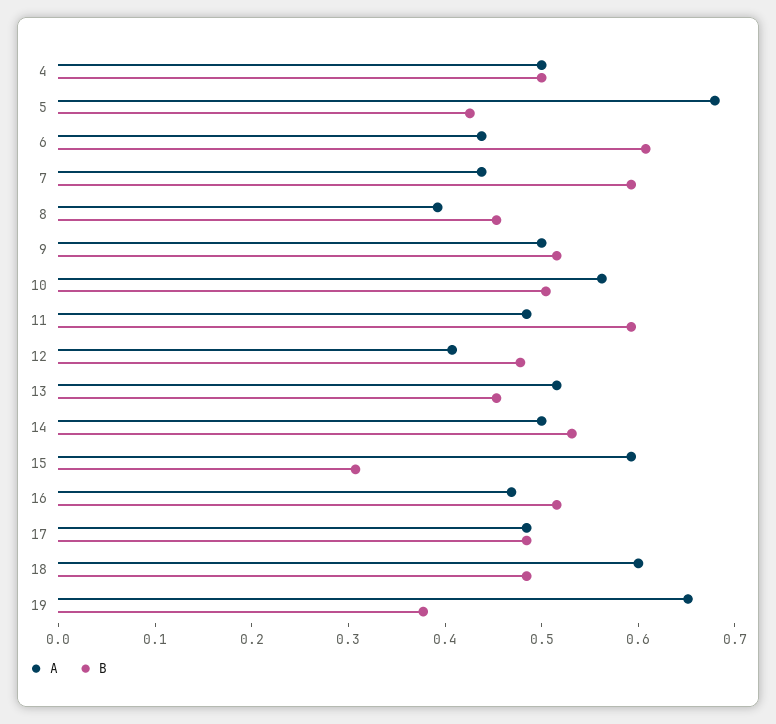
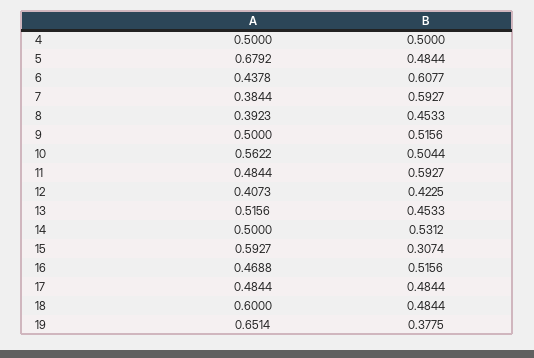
  {
    "A": {
      "4": 0.5,
      "5": 0.6792,
      "6": 0.4378,
-     "7": 0.44,
+     "7": 0.3844,
      "8": 0.3923,
      "9": 0.5,
      "10": 0.5622,
      "11": 0.4844,
      "12": 0.4073,
      "13": 0.5156,
      "14": 0.5,
      "15": 0.5927,
      "16": 0.4688,
      "17": 0.4844,
      "18": 0.6,
      "19": 0.6514
    },
    "B": {
      "4": 0.5,
-     "5": 0.42,
+     "5": 0.4844,
      "6": 0.6077,
      "7": 0.5927,
      "8": 0.4533,
      "9": 0.5156,
      "10": 0.5044,
      "11": 0.5927,
-     "12": 0.48,
+     "12": 0.4225,
      "13": 0.4533,
      "14": 0.5312,
      "15": 0.3074,
      "16": 0.5156,
      "17": 0.4844,
      "18": 0.4844,
      "19": 0.3775
    }
  }

